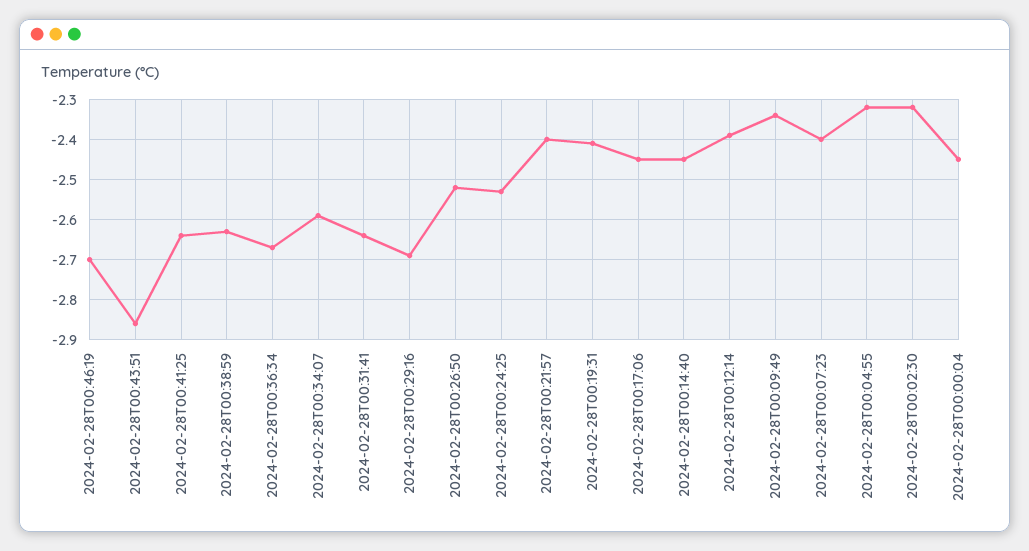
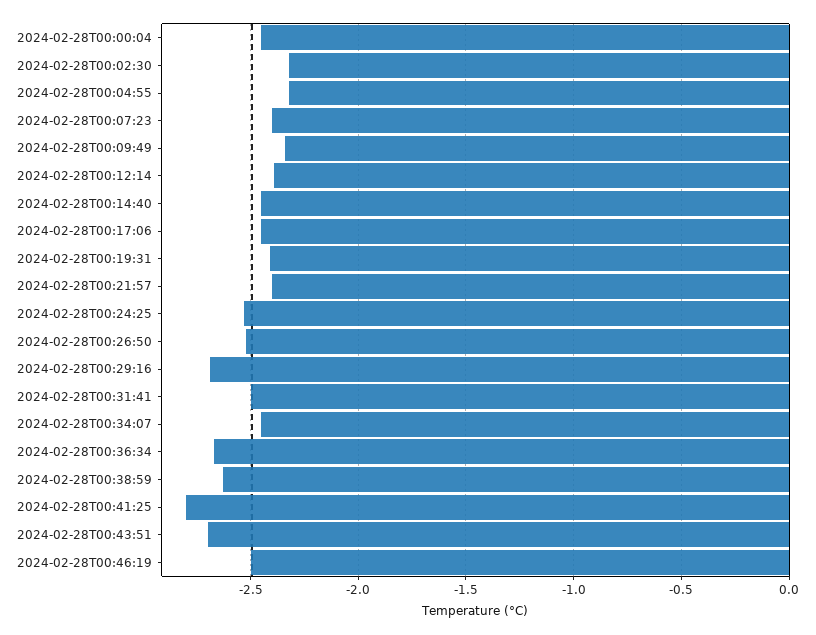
  {
-   "2024-02-28T00:46:19": -2.7,
+   "2024-02-28T00:46:19": -2.5,
-   "2024-02-28T00:43:51": -2.85,
+   "2024-02-28T00:43:51": -2.7,
-   "2024-02-28T00:41:25": -2.65,
+   "2024-02-28T00:41:25": -2.8,
    "2024-02-28T00:38:59": -2.65,
    "2024-02-28T00:36:34": -2.65,
-   "2024-02-28T00:34:07": -2.6,
+   "2024-02-28T00:34:07": -2.45,
-   "2024-02-28T00:31:41": -2.65,
+   "2024-02-28T00:31:41": -2.5,
    "2024-02-28T00:29:16": -2.7,
    "2024-02-28T00:26:50": -2.5,
    "2024-02-28T00:24:25": -2.55,
    "2024-02-28T00:21:57": -2.4,
    "2024-02-28T00:19:31": -2.4,
    "2024-02-28T00:17:06": -2.45,
    "2024-02-28T00:14:40": -2.45,
    "2024-02-28T00:12:14": -2.4,
    "2024-02-28T00:09:49": -2.35,
    "2024-02-28T00:07:23": -2.4,
    "2024-02-28T00:04:55": -2.3,
    "2024-02-28T00:02:30": -2.3,
    "2024-02-28T00:00:04": -2.45
  }

